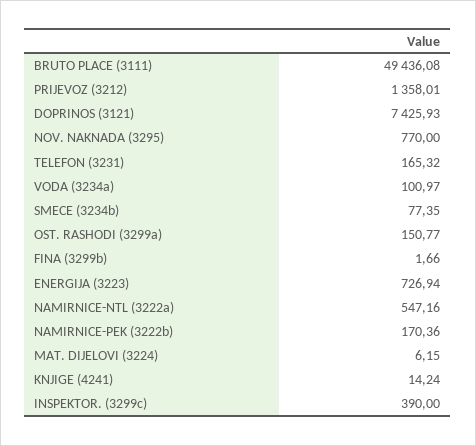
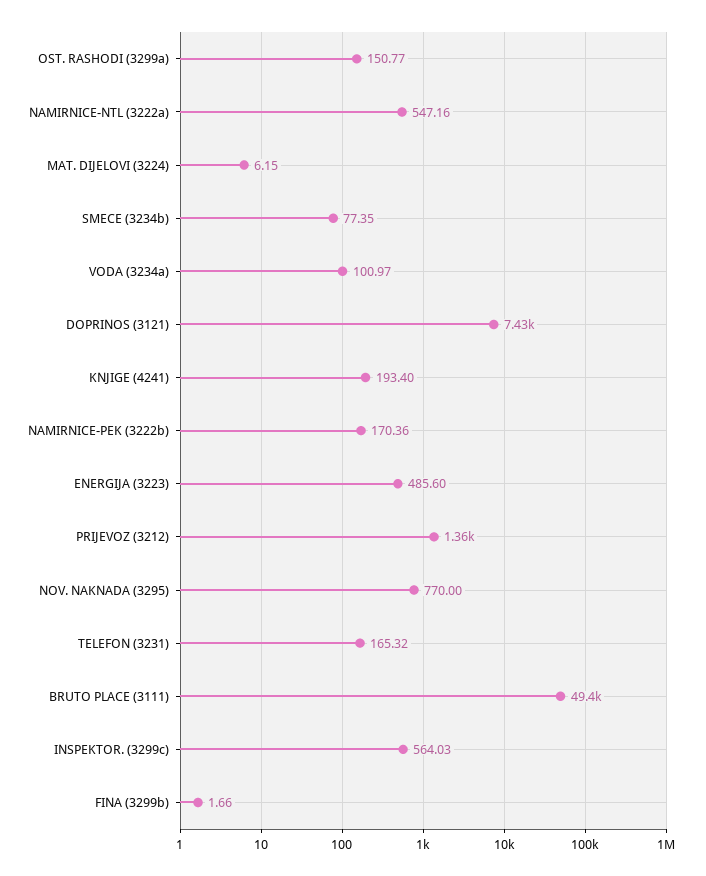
  {
    "BRUTO PLACE (3111)": 49436.08,
    "PRIJEVOZ (3212)": 1358.01,
    "DOPRINOS (3121)": 7425.93,
    "NOV. NAKNADA (3295)": 770,
    "TELEFON (3231)": 165.32,
    "VODA (3234a)": 100.97,
    "SMECE (3234b)": 77.35,
    "OST. RASHODI (3299a)": 150.77,
    "FINA (3299b)": 1.66,
-   "ENERGIJA (3223)": 726.94,
+   "ENERGIJA (3223)": 485.6,
    "NAMIRNICE-NTL (3222a)": 547.16,
    "NAMIRNICE-PEK (3222b)": 170.36,
    "MAT. DIJELOVI (3224)": 6.15,
-   "KNJIGE (4241)": 14.24,
+   "KNJIGE (4241)": 193.4,
-   "INSPEKTOR. (3299c)": 390
+   "INSPEKTOR. (3299c)": 564.03
  }

